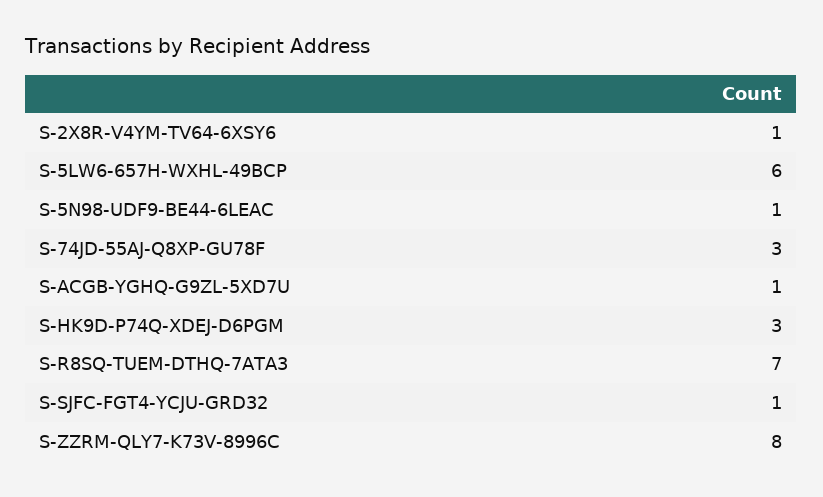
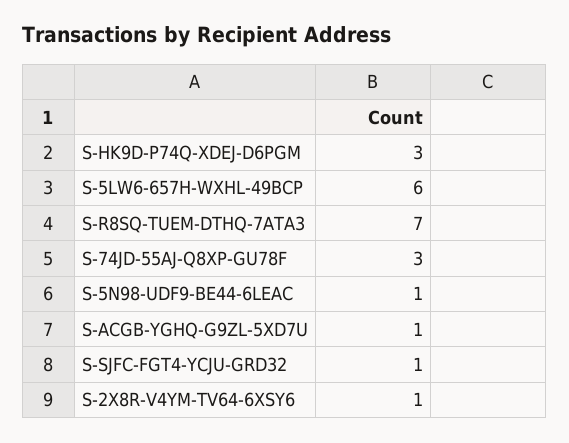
  {
    "S-2X8R-V4YM-TV64-6XSY6": 1,
    "S-5LW6-657H-WXHL-49BCP": 6,
    "S-5N98-UDF9-BE44-6LEAC": 1,
    "S-74JD-55AJ-Q8XP-GU78F": 3,
    "S-ACGB-YGHQ-G9ZL-5XD7U": 1,
    "S-HK9D-P74Q-XDEJ-D6PGM": 3,
    "S-R8SQ-TUEM-DTHQ-7ATA3": 7,
-   "S-SJFC-FGT4-YCJU-GRD32": 1,
+   "S-SJFC-FGT4-YCJU-GRD32": 1
-   "S-ZZRM-QLY7-K73V-8996C": 8
  }

